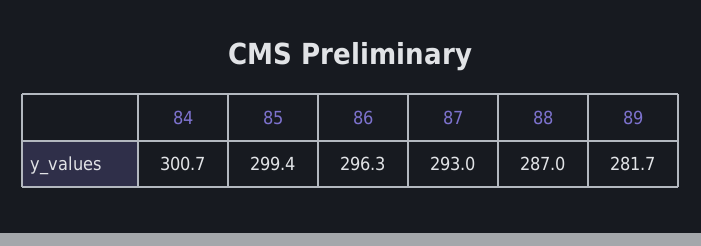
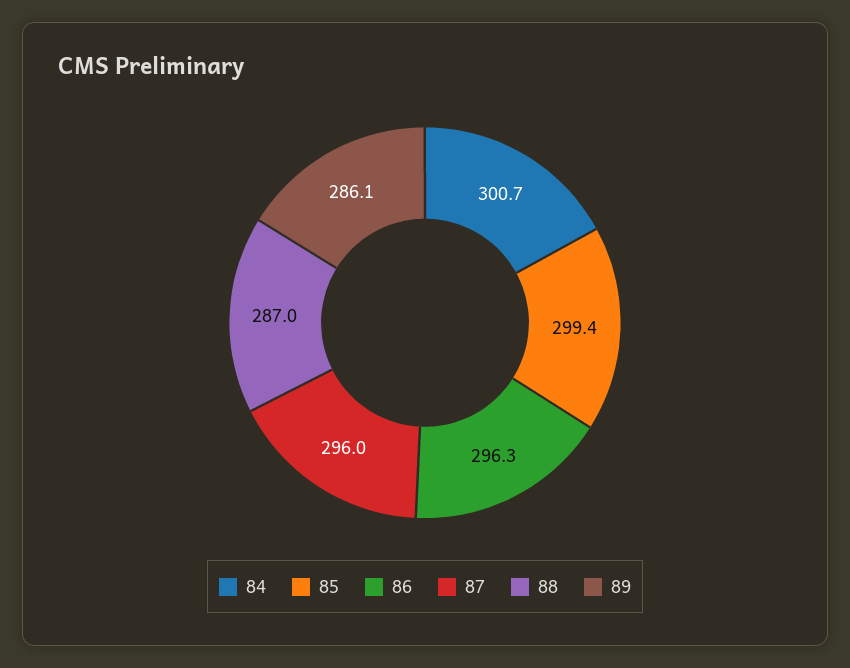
  {
    "84": 300.7,
    "85": 299.4,
    "86": 296.3,
-   "87": 293,
+   "87": 296,
    "88": 287,
-   "89": 281.7
+   "89": 286.1
  }

